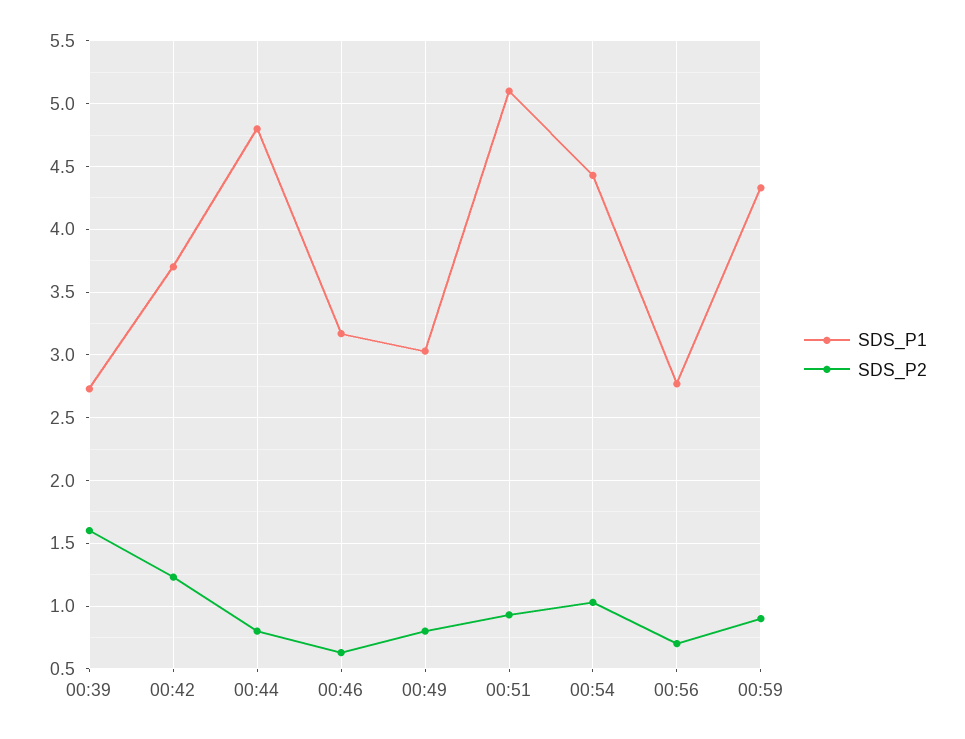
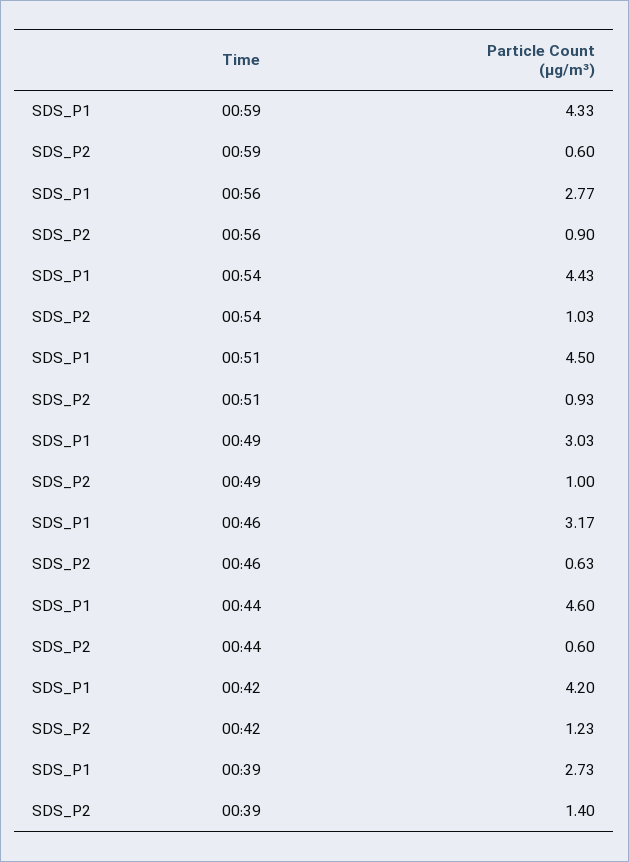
  {
    "SDS_P1": {
      "00:39": 2.73,
-     "00:42": 3.7,
+     "00:42": 4.2,
-     "00:44": 4.8,
+     "00:44": 4.6,
      "00:46": 3.17,
      "00:49": 3.03,
-     "00:51": 5.1,
+     "00:51": 4.5,
      "00:54": 4.43,
      "00:56": 2.77,
      "00:59": 4.33
    },
    "SDS_P2": {
-     "00:39": 1.6,
+     "00:39": 1.4,
      "00:42": 1.23,
-     "00:44": 0.8,
+     "00:44": 0.6,
      "00:46": 0.63,
-     "00:49": 0.8,
+     "00:49": 1,
      "00:51": 0.93,
      "00:54": 1.03,
-     "00:56": 0.7,
+     "00:56": 0.9,
-     "00:59": 0.9
+     "00:59": 0.6
    }
  }

